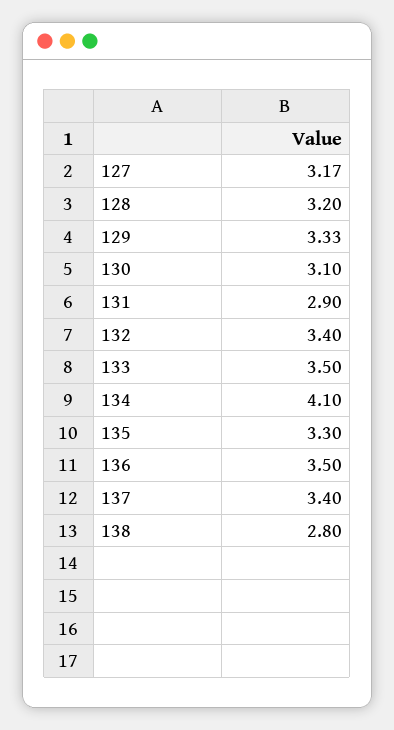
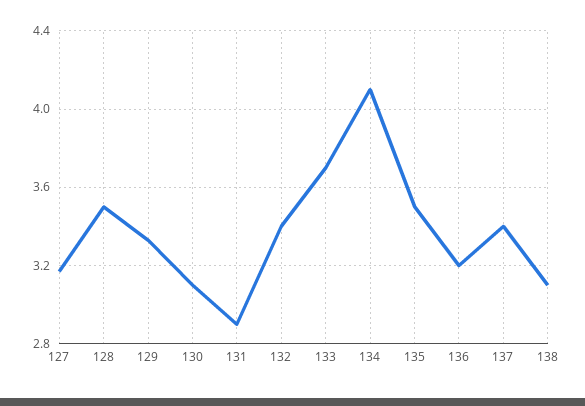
  {
    "127": 3.17,
-   "128": 3.2,
+   "128": 3.5,
    "129": 3.33,
    "130": 3.1,
    "131": 2.9,
    "132": 3.4,
-   "133": 3.5,
+   "133": 3.7,
    "134": 4.1,
-   "135": 3.3,
+   "135": 3.5,
-   "136": 3.5,
+   "136": 3.2,
    "137": 3.4,
-   "138": 2.8
+   "138": 3.1
  }

